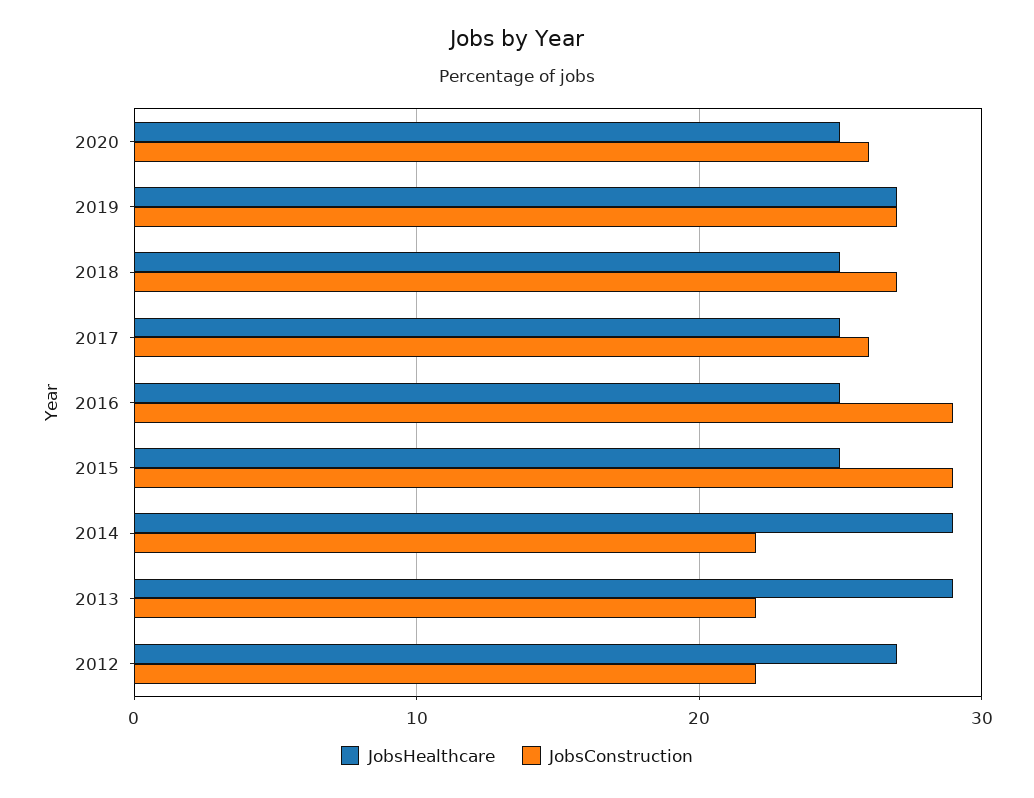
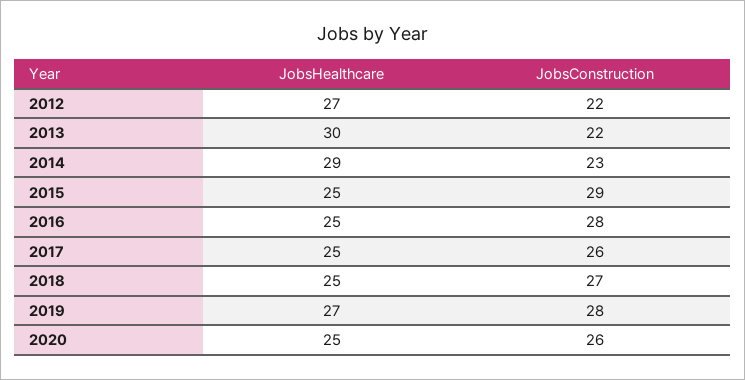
  {
    "JobsHealthcare": {
      "2020": 25,
      "2019": 27,
      "2018": 25,
      "2017": 25,
      "2016": 25,
      "2015": 25,
      "2014": 29,
-     "2013": 29,
+     "2013": 30,
      "2012": 27
    },
    "JobsConstruction": {
      "2020": 26,
-     "2019": 27,
+     "2019": 28,
      "2018": 27,
      "2017": 26,
-     "2016": 29,
+     "2016": 28,
      "2015": 29,
-     "2014": 22,
+     "2014": 23,
      "2013": 22,
      "2012": 22
    }
  }

